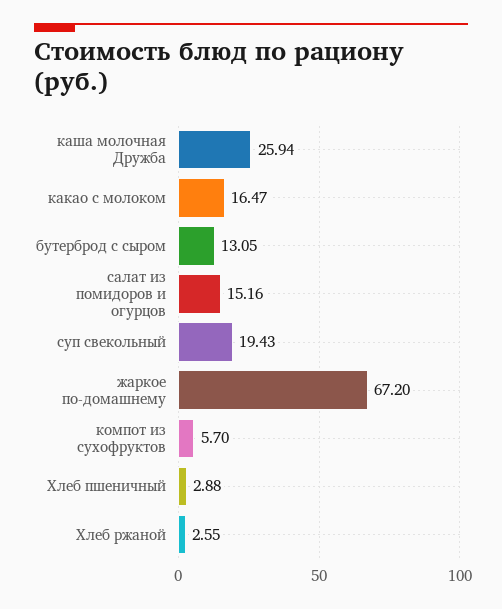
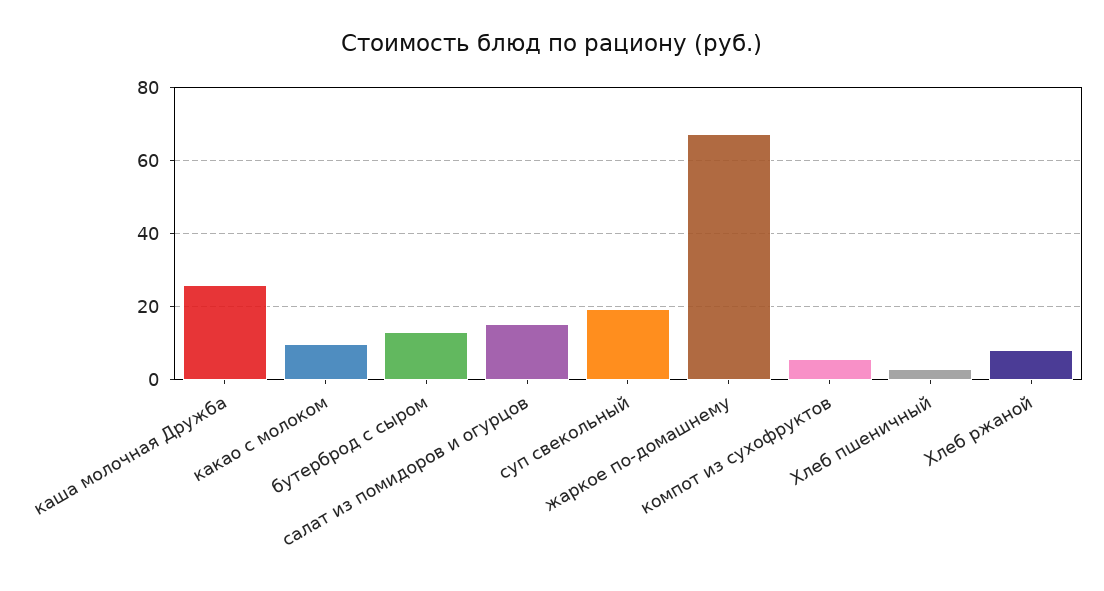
  {
    "каша молочная Дружба": 25.94,
-   "какао с молоком": 16.47,
+   "какао с молоком": 10,
    "бутерброд с сыром": 13.05,
    "салат из помидоров и огурцов": 15.16,
    "суп свекольный": 19.43,
    "жаркое по-домашнему": 67.2,
    "компот из сухофруктов": 5.7,
    "Хлеб пшеничный": 2.88,
-   "Хлеб ржаной": 2.55
+   "Хлеб ржаной": 8
  }

